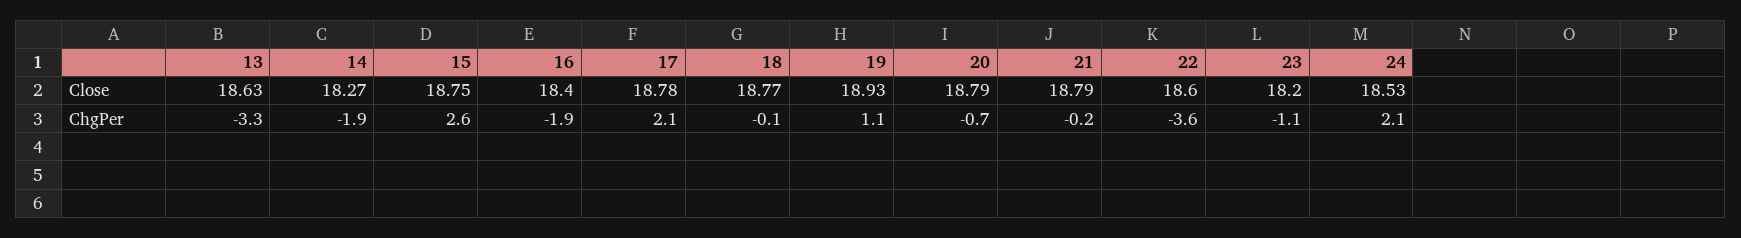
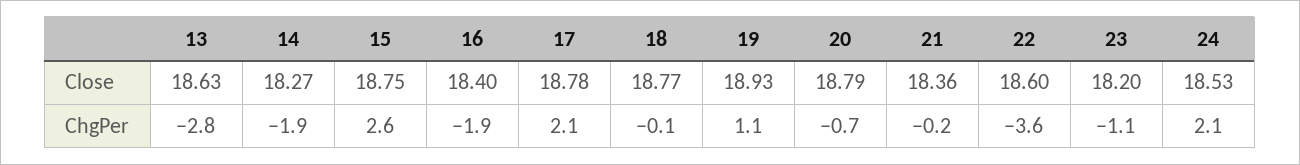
  {
    "13": {
      "Close": 18.63,
-     "ChgPer": -3.3
+     "ChgPer": -2.8
    },
    "14": {
      "Close": 18.27,
      "ChgPer": -1.9
    },
    "15": {
      "Close": 18.75,
      "ChgPer": 2.6
    },
    "16": {
      "Close": 18.4,
      "ChgPer": -1.9
    },
    "17": {
      "Close": 18.78,
      "ChgPer": 2.1
    },
    "18": {
      "Close": 18.77,
      "ChgPer": -0.1
    },
    "19": {
      "Close": 18.93,
      "ChgPer": 1.1
    },
    "20": {
      "Close": 18.79,
      "ChgPer": -0.7
    },
    "21": {
-     "Close": 18.79,
+     "Close": 18.36,
      "ChgPer": -0.2
    },
    "22": {
      "Close": 18.6,
      "ChgPer": -3.6
    },
    "23": {
      "Close": 18.2,
      "ChgPer": -1.1
    },
    "24": {
      "Close": 18.53,
      "ChgPer": 2.1
    }
  }

